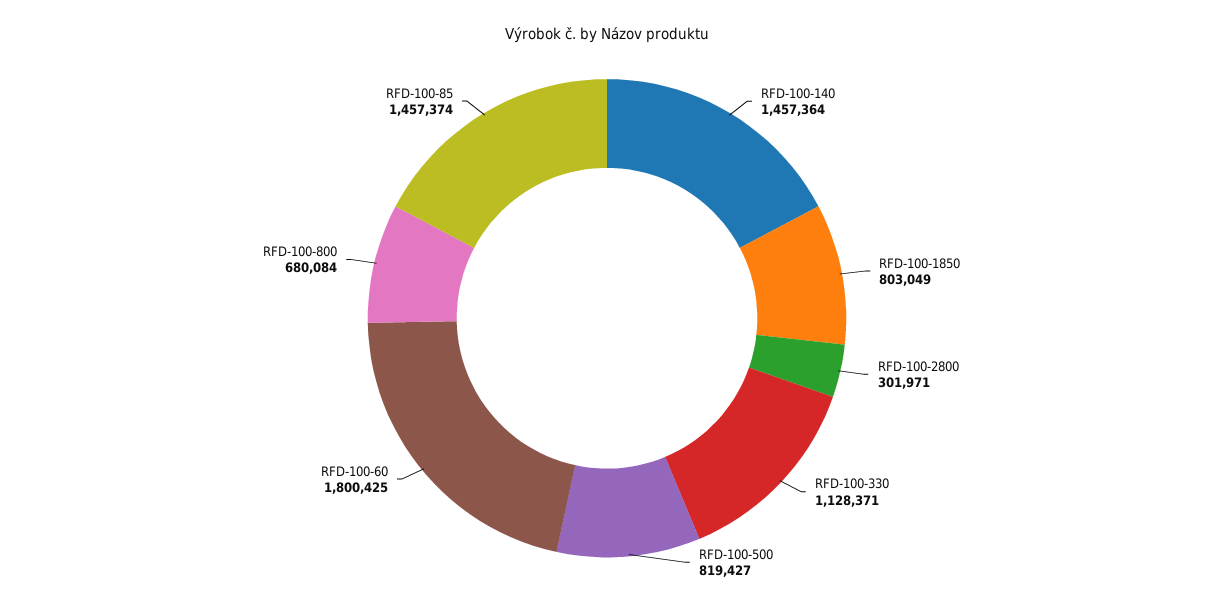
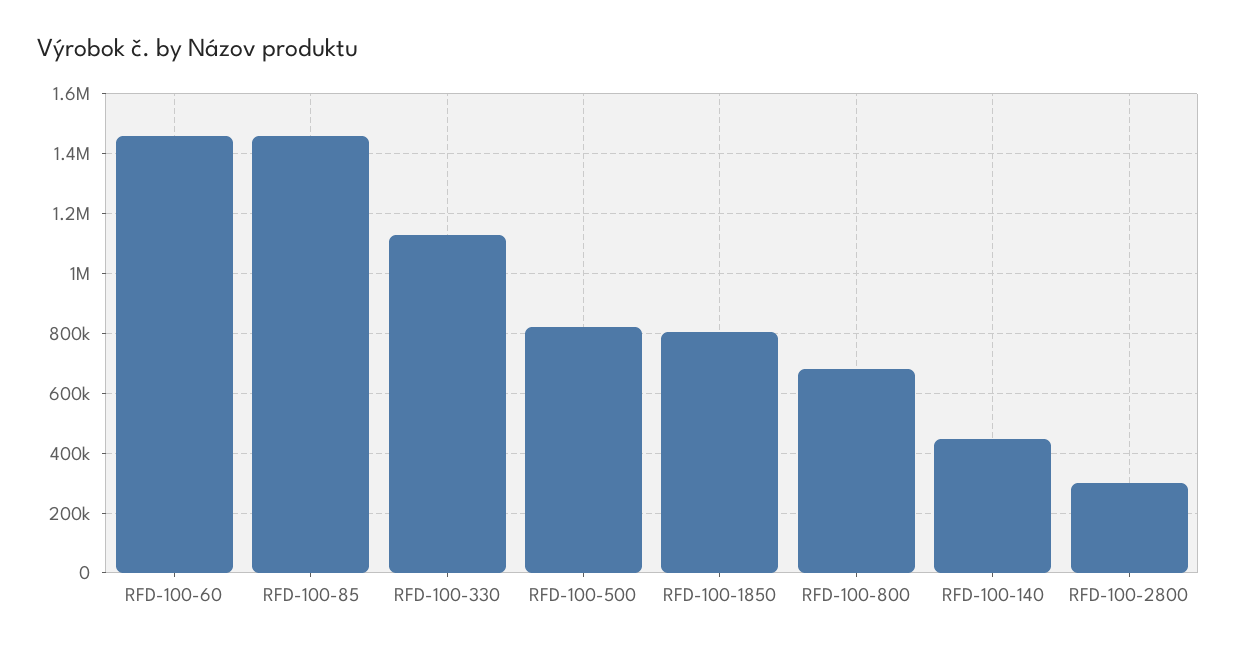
  {
-   "RFD-100-140": 1457364,
+   "RFD-100-140": 450000,
    "RFD-100-1850": 803049,
    "RFD-100-2800": 301971,
    "RFD-100-330": 1128371,
    "RFD-100-500": 819427,
-   "RFD-100-60": 1800425,
+   "RFD-100-60": 1450000,
    "RFD-100-800": 680084,
    "RFD-100-85": 1457374
  }

